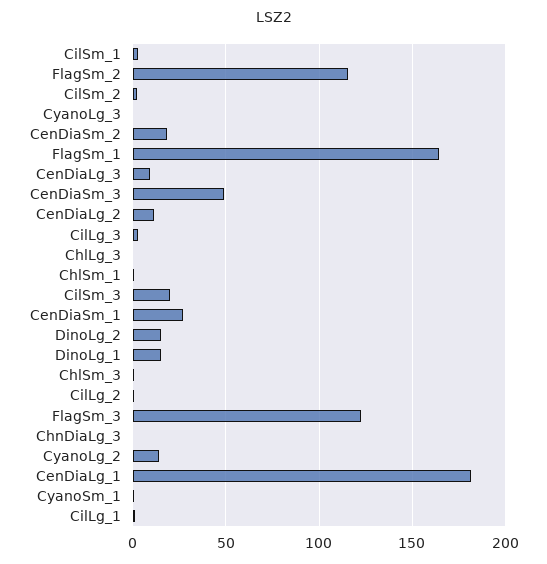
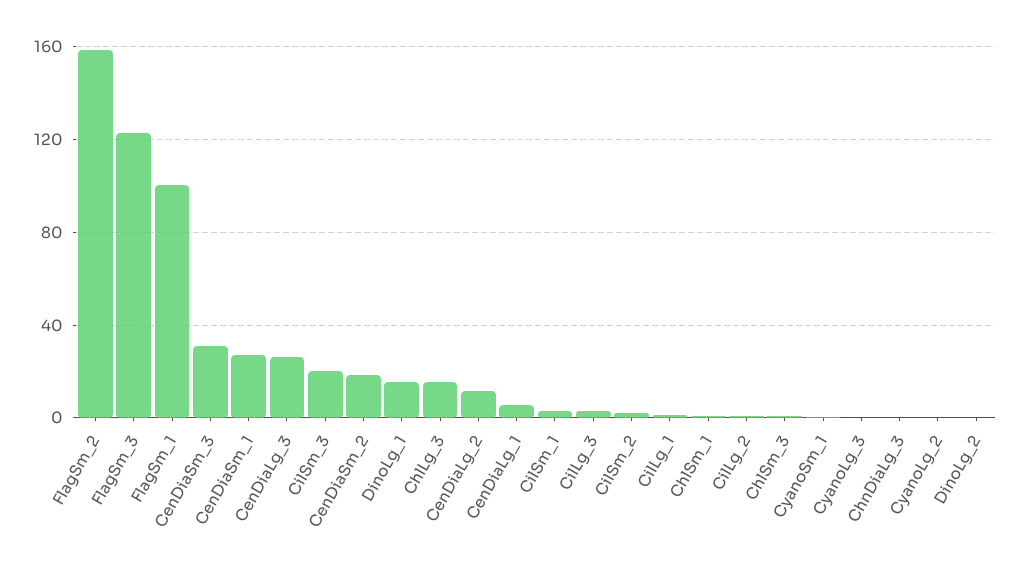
  {
    "CilSm_1": 5,
-   "FlagSm_2": 115,
+   "FlagSm_2": 160,
    "CilSm_2": 0,
    "CyanoLg_3": 0,
    "CenDiaSm_2": 20,
-   "FlagSm_1": 165,
+   "FlagSm_1": 100,
-   "CenDiaLg_3": 10,
+   "CenDiaLg_3": 25,
-   "CenDiaSm_3": 50,
+   "CenDiaSm_3": 30,
    "CenDiaLg_2": 10,
    "CilLg_3": 5,
-   "ChlLg_3": 0,
+   "ChlLg_3": 15,
    "ChlSm_1": 0,
    "CilSm_3": 20,
    "CenDiaSm_1": 25,
-   "DinoLg_2": 15,
+   "DinoLg_2": 0,
    "DinoLg_1": 15,
    "ChlSm_3": 0,
    "CilLg_2": 0,
    "FlagSm_3": 125,
    "ChnDiaLg_3": 0,
-   "CyanoLg_2": 15,
+   "CyanoLg_2": 0,
-   "CenDiaLg_1": 180,
+   "CenDiaLg_1": 5,
    "CyanoSm_1": 0,
    "CilLg_1": 0
  }

